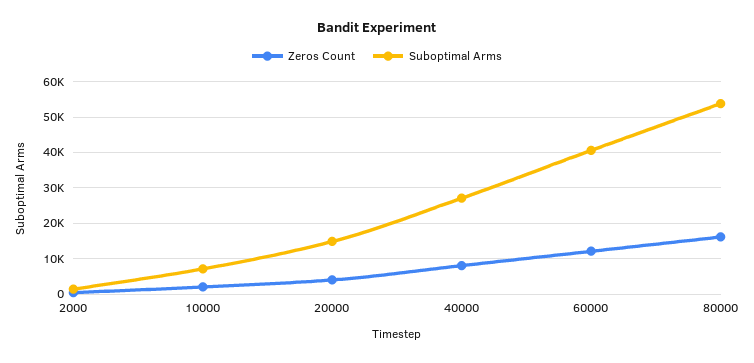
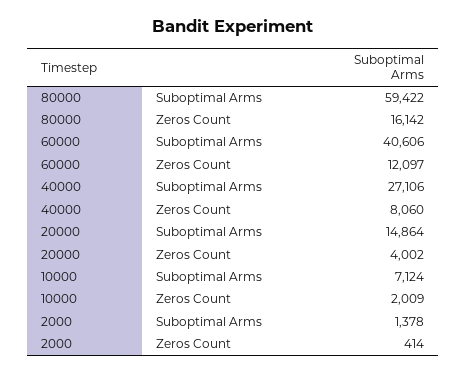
  {
    "Zeros Count": {
      "2000": 414,
      "10000": 2009,
      "20000": 4002,
      "40000": 8060,
      "60000": 12097,
      "80000": 16142
    },
    "Suboptimal Arms": {
      "2000": 1378,
      "10000": 7124,
      "20000": 14864,
      "40000": 27106,
      "60000": 40606,
-     "80000": 54000
+     "80000": 59422
    }
  }

